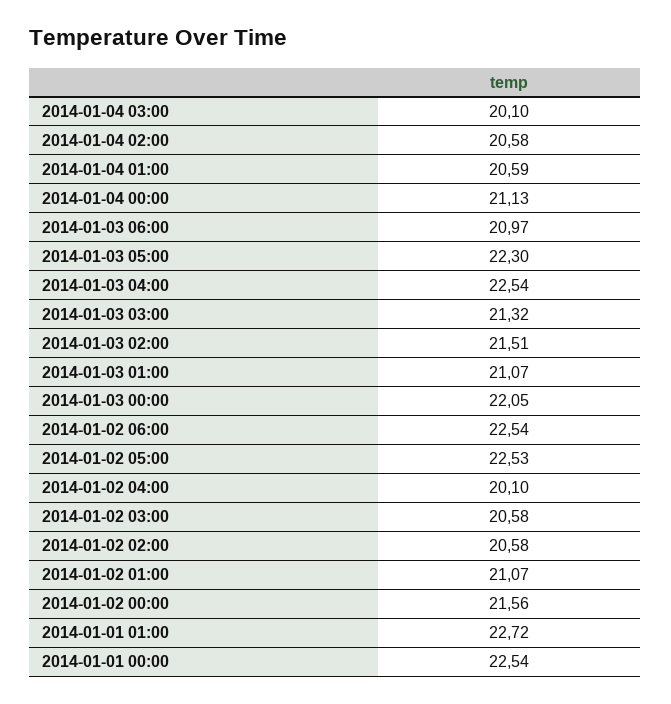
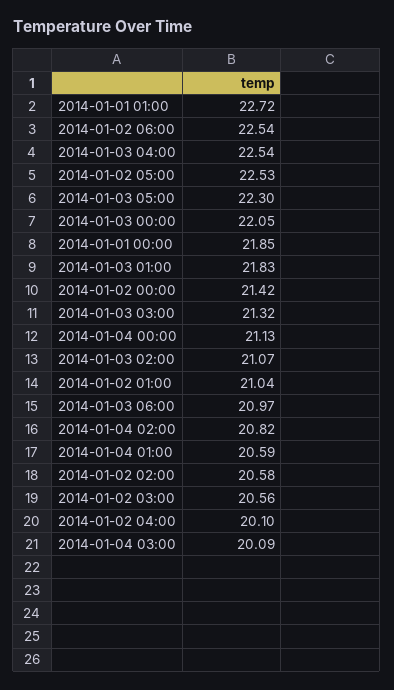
  {
-   "2014-01-04 03:00": 20.1,
+   "2014-01-04 03:00": 20.09,
-   "2014-01-04 02:00": 20.58,
+   "2014-01-04 02:00": 20.82,
    "2014-01-04 01:00": 20.59,
    "2014-01-04 00:00": 21.13,
    "2014-01-03 06:00": 20.97,
    "2014-01-03 05:00": 22.3,
    "2014-01-03 04:00": 22.54,
    "2014-01-03 03:00": 21.32,
-   "2014-01-03 02:00": 21.51,
+   "2014-01-03 02:00": 21.07,
-   "2014-01-03 01:00": 21.07,
+   "2014-01-03 01:00": 21.83,
    "2014-01-03 00:00": 22.05,
    "2014-01-02 06:00": 22.54,
    "2014-01-02 05:00": 22.53,
    "2014-01-02 04:00": 20.1,
-   "2014-01-02 03:00": 20.58,
+   "2014-01-02 03:00": 20.56,
    "2014-01-02 02:00": 20.58,
-   "2014-01-02 01:00": 21.07,
+   "2014-01-02 01:00": 21.04,
-   "2014-01-02 00:00": 21.56,
+   "2014-01-02 00:00": 21.42,
    "2014-01-01 01:00": 22.72,
-   "2014-01-01 00:00": 22.54
+   "2014-01-01 00:00": 21.85
  }

